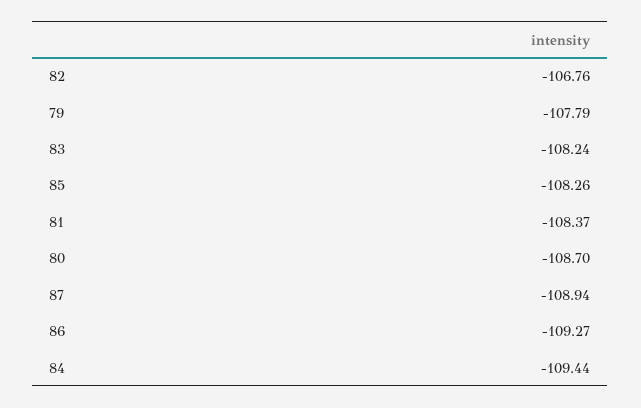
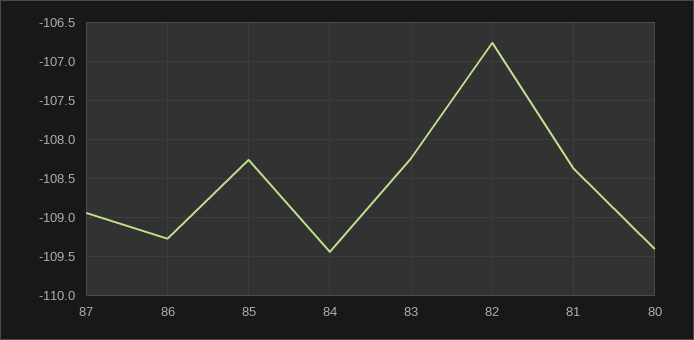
  {
    "82": -106.76,
-   "79": -107.79,
    "83": -108.24,
    "85": -108.26,
    "81": -108.37,
-   "80": -108.7,
+   "80": -109.4,
    "87": -108.94,
    "86": -109.27,
    "84": -109.44
  }

